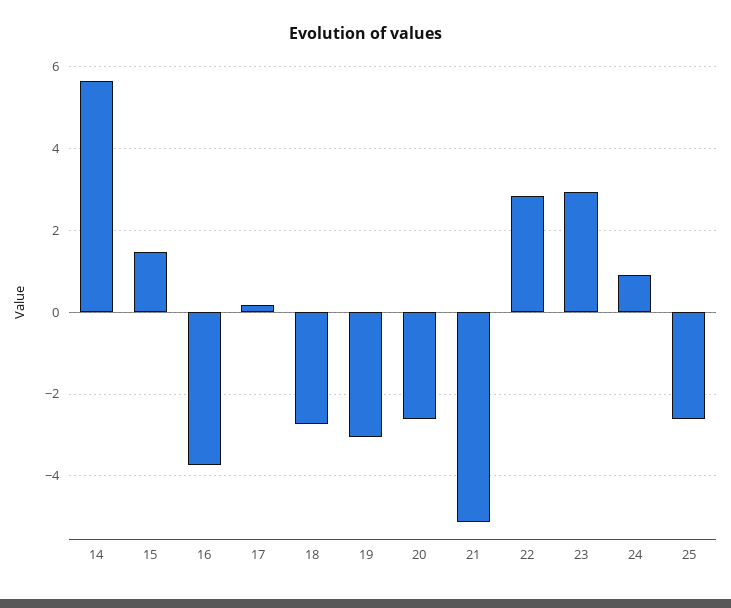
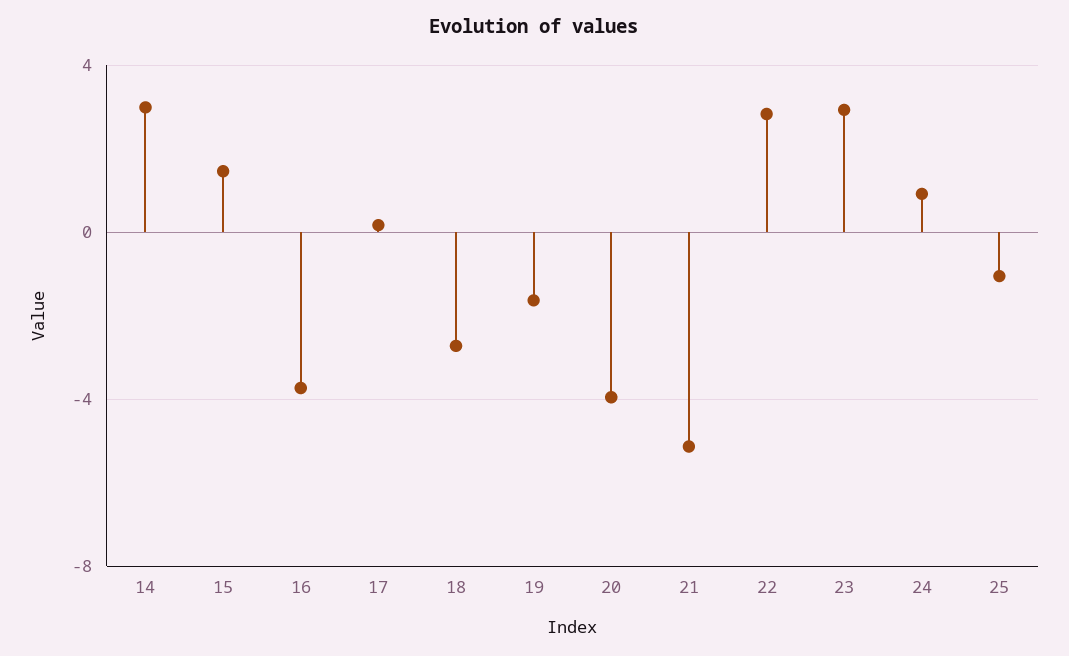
  {
-   "14": 5.6,
+   "14": 3,
    "15": 1.4,
    "16": -3.8,
    "17": 0.2,
    "18": -2.8,
-   "19": -3,
+   "19": -1.5,
-   "20": -2.6,
+   "20": -4,
    "21": -5.2,
    "22": 2.8,
    "23": 3,
    "24": 1,
-   "25": -2.6
+   "25": -1
  }

